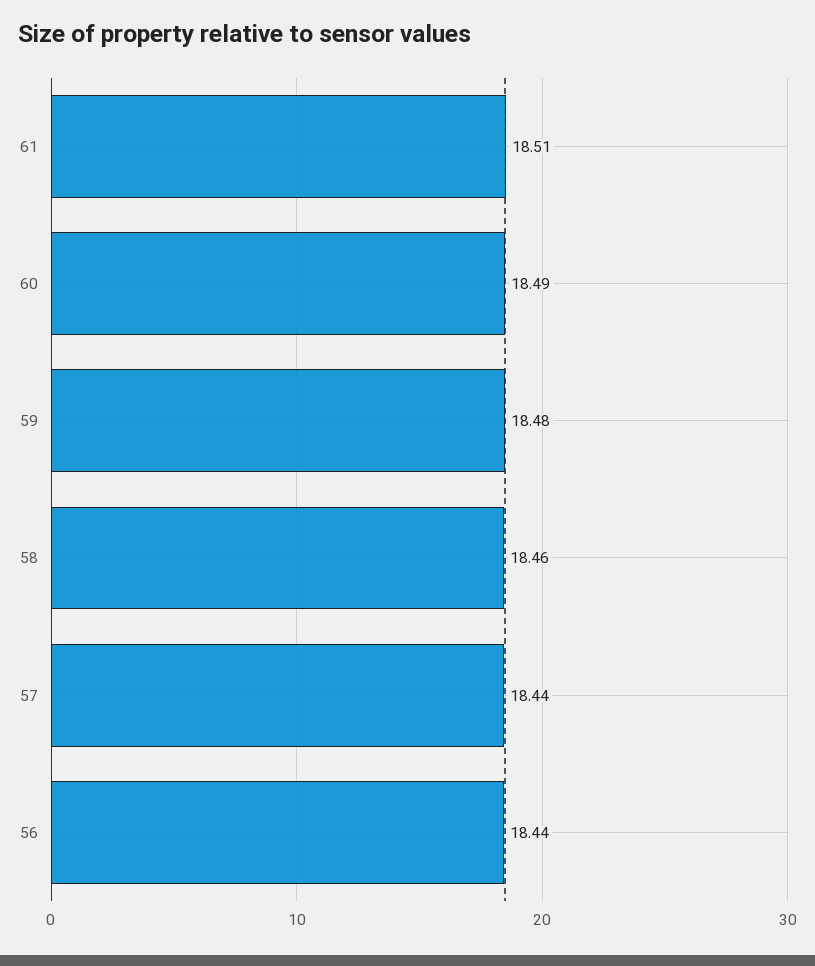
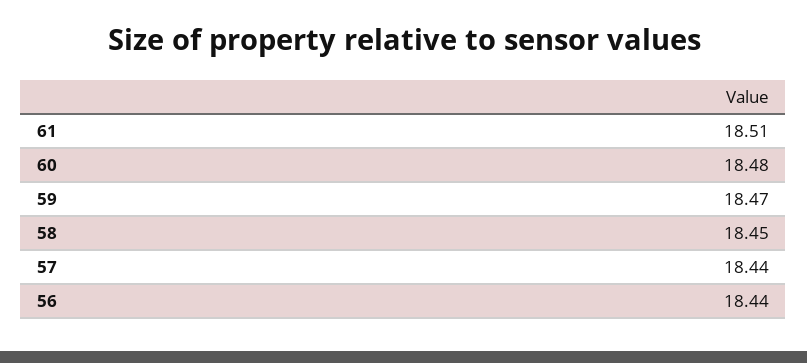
  {
    "61": 18.51,
-   "60": 18.49,
+   "60": 18.48,
-   "59": 18.48,
+   "59": 18.47,
-   "58": 18.46,
+   "58": 18.45,
    "57": 18.44,
    "56": 18.44
  }

